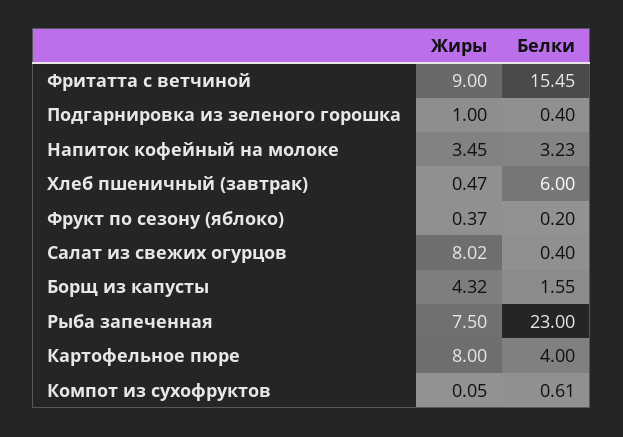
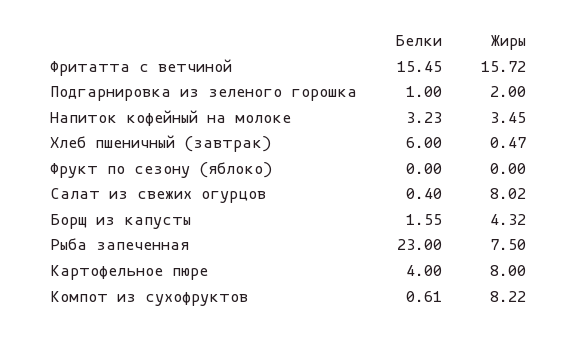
  {
    "Жиры": {
-     "Фритатта с ветчиной": 9,
+     "Фритатта с ветчиной": 15.72,
-     "Подгарнировка из зеленого горошка": 1,
+     "Подгарнировка из зеленого горошка": 2,
      "Напиток кофейный на молоке": 3.45,
      "Хлеб пшеничный (завтрак)": 0.47,
-     "Фрукт по сезону (яблоко)": 0.37,
+     "Фрукт по сезону (яблоко)": 0,
      "Салат из свежих огурцов": 8.02,
      "Борщ из капусты": 4.32,
      "Рыба запеченная": 7.5,
      "Картофельное пюре": 8,
-     "Компот из сухофруктов": 0.05
+     "Компот из сухофруктов": 8.22
    },
    "Белки": {
      "Фритатта с ветчиной": 15.45,
-     "Подгарнировка из зеленого горошка": 0.4,
+     "Подгарнировка из зеленого горошка": 1,
      "Напиток кофейный на молоке": 3.23,
      "Хлеб пшеничный (завтрак)": 6,
-     "Фрукт по сезону (яблоко)": 0.2,
+     "Фрукт по сезону (яблоко)": 0,
      "Салат из свежих огурцов": 0.4,
      "Борщ из капусты": 1.55,
      "Рыба запеченная": 23,
      "Картофельное пюре": 4,
      "Компот из сухофруктов": 0.61
    }
  }

